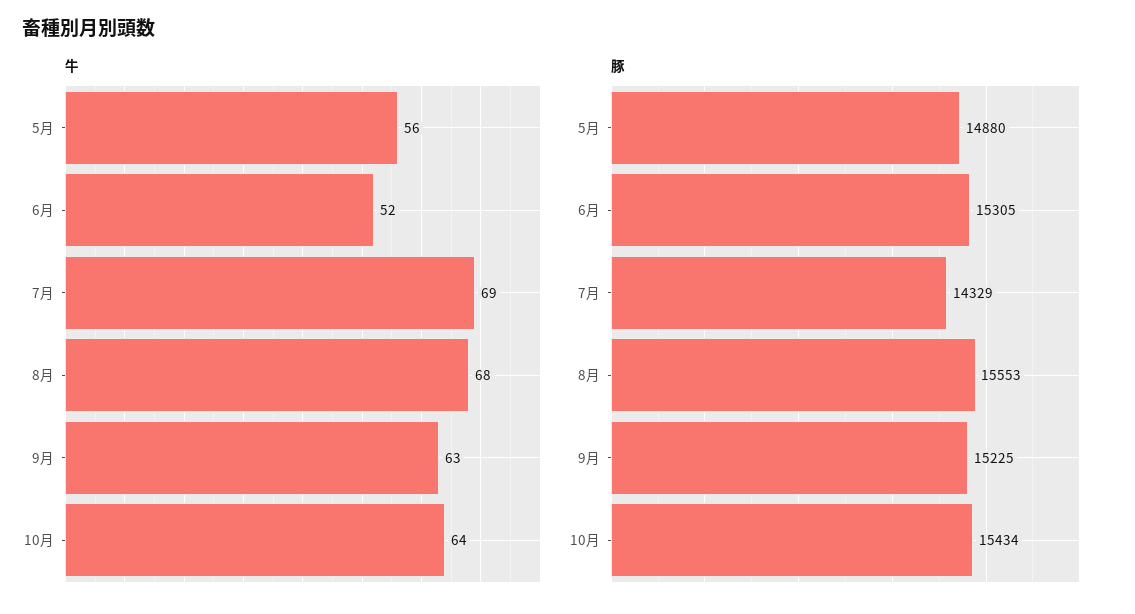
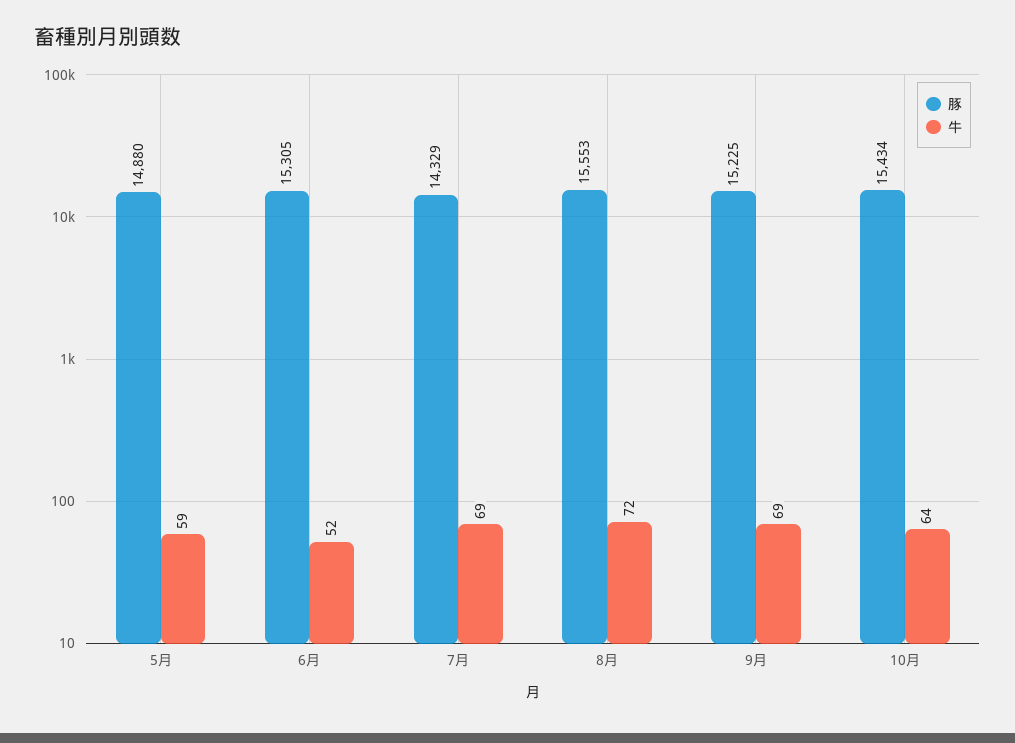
  {
    "牛": {
-     "5月": 56,
+     "5月": 59,
      "6月": 52,
      "7月": 69,
-     "8月": 68,
+     "8月": 72,
-     "9月": 63,
+     "9月": 69,
      "10月": 64
    },
    "豚": {
      "5月": 14880,
      "6月": 15305,
      "7月": 14329,
      "8月": 15553,
      "9月": 15225,
      "10月": 15434
    }
  }

